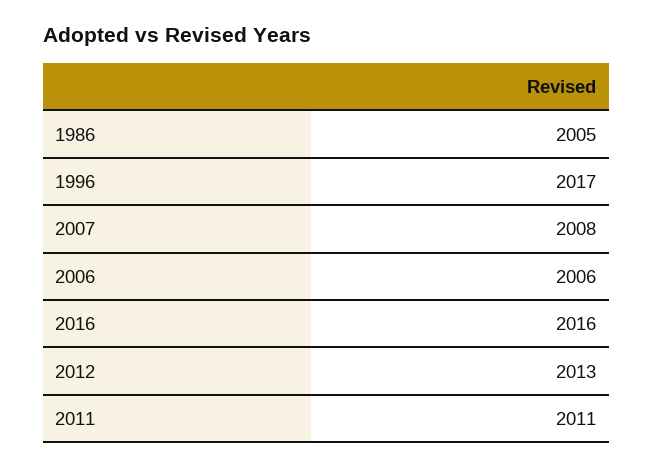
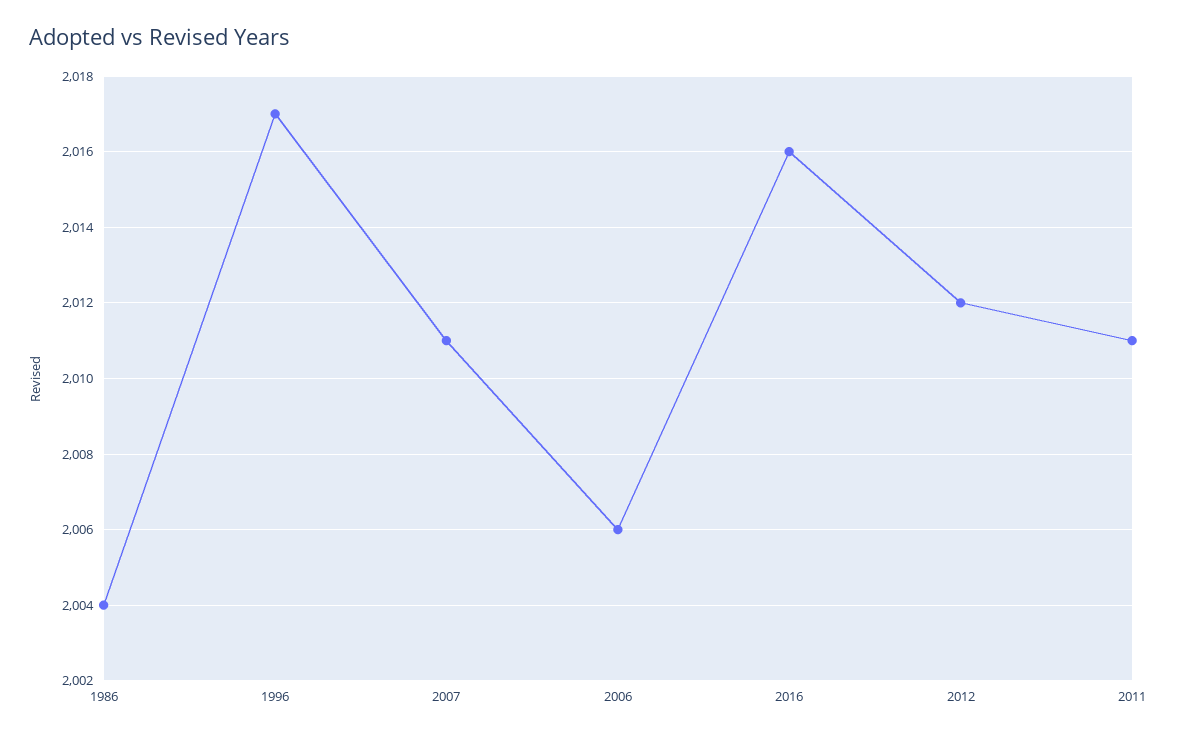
  {
-   "1986": 2005,
+   "1986": 2004,
    "1996": 2017,
-   "2007": 2008,
+   "2007": 2011,
    "2006": 2006,
    "2016": 2016,
-   "2012": 2013,
+   "2012": 2012,
    "2011": 2011
  }

